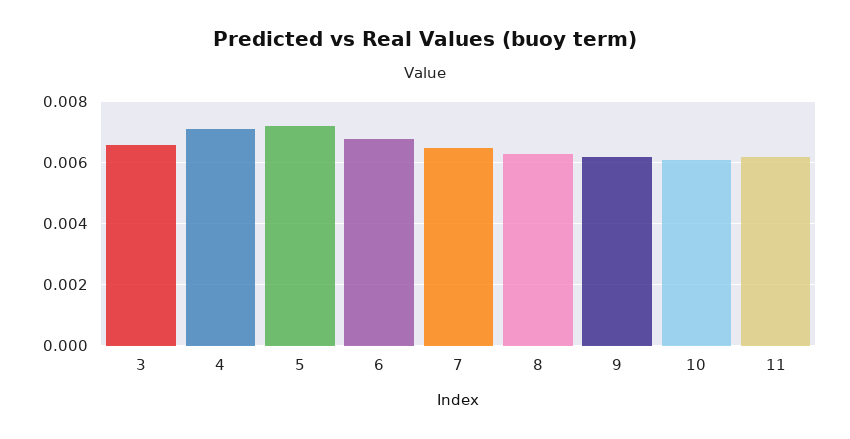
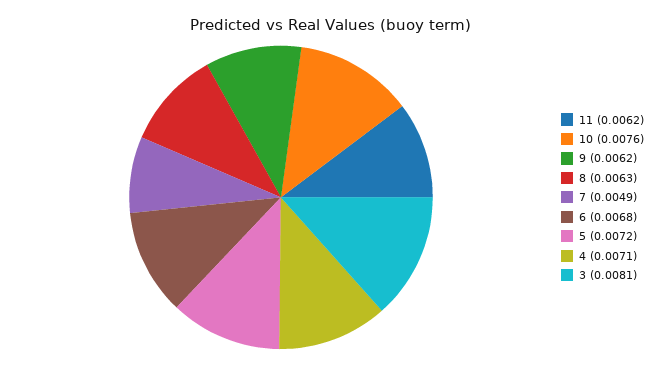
  {
-   "3": 0.0065,
+   "3": 0.0081,
    "4": 0.0071,
    "5": 0.0072,
    "6": 0.0068,
-   "7": 0.0065,
+   "7": 0.0049,
    "8": 0.0063,
    "9": 0.0062,
-   "10": 0.006,
+   "10": 0.0076,
    "11": 0.0062
  }

